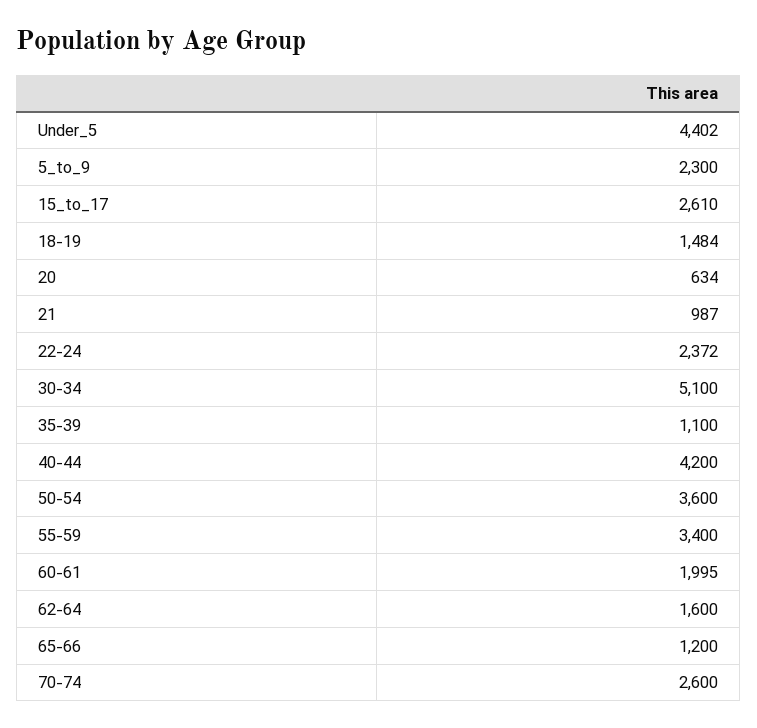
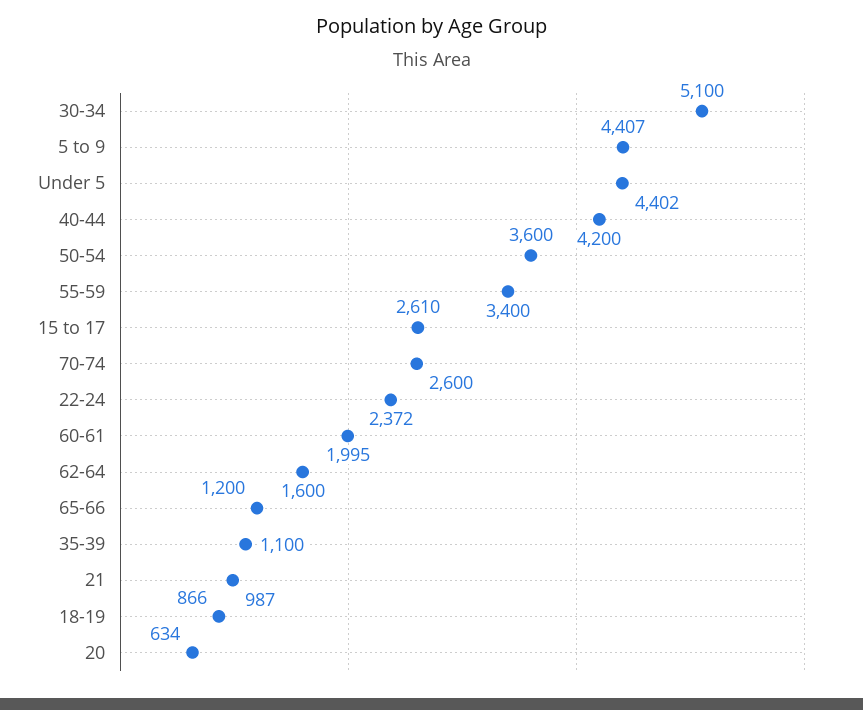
  {
    "Under_5": 4402,
-   "5_to_9": 2300,
+   "5_to_9": 4407,
    "15_to_17": 2610,
-   "18-19": 1484,
+   "18-19": 866,
    "20": 634,
    "21": 987,
    "22-24": 2372,
    "30-34": 5100,
    "35-39": 1100,
    "40-44": 4200,
    "50-54": 3600,
    "55-59": 3400,
    "60-61": 1995,
    "62-64": 1600,
    "65-66": 1200,
    "70-74": 2600
  }

